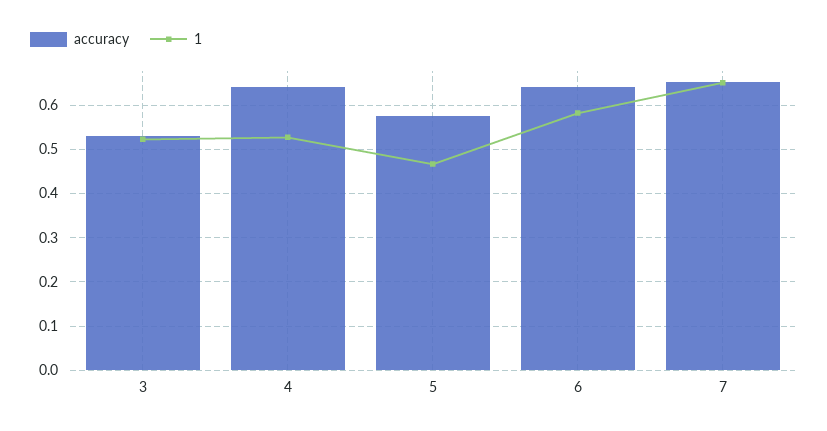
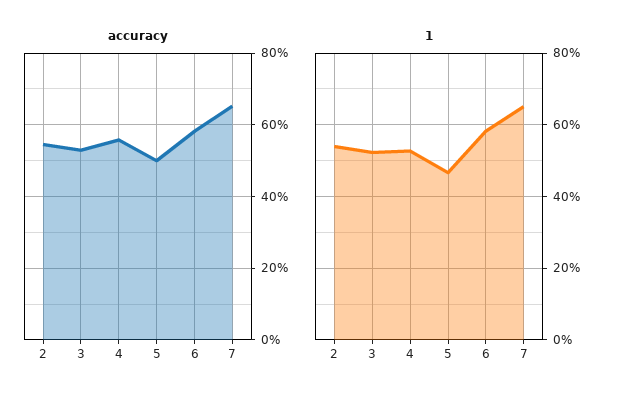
  {
    "accuracy": {
      "3": 0.52,
-     "4": 0.64,
+     "4": 0.56,
-     "5": 0.58,
+     "5": 0.5,
-     "6": 0.64,
+     "6": 0.58,
-     "7": 0.66
+     "7": 0.66,
+     "2": 0.54
    },
    "1": {
      "3": 0.52,
      "4": 0.52,
      "5": 0.46,
      "6": 0.58,
-     "7": 0.66
+     "7": 0.66,
+     "2": 0.54
    }
  }

